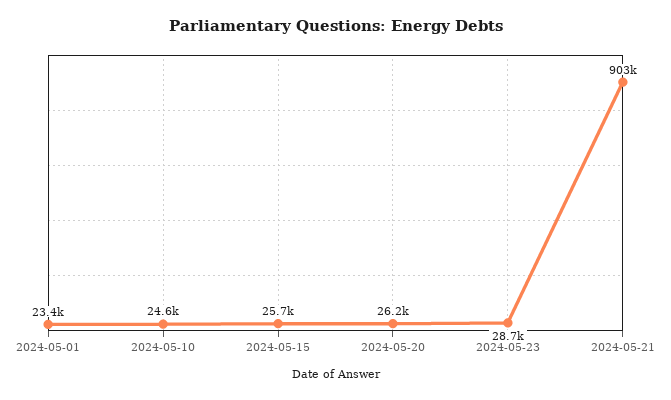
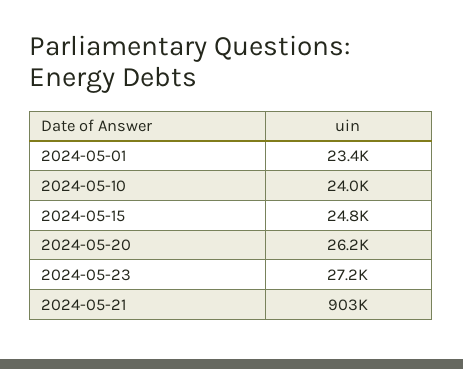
  {
    "2024-05-01": 23400,
-   "2024-05-10": 24600,
+   "2024-05-10": 24000,
-   "2024-05-15": 25700,
+   "2024-05-15": 24800,
    "2024-05-20": 26200,
-   "2024-05-23": 28700,
+   "2024-05-23": 27200,
    "2024-05-21": 903000
  }

